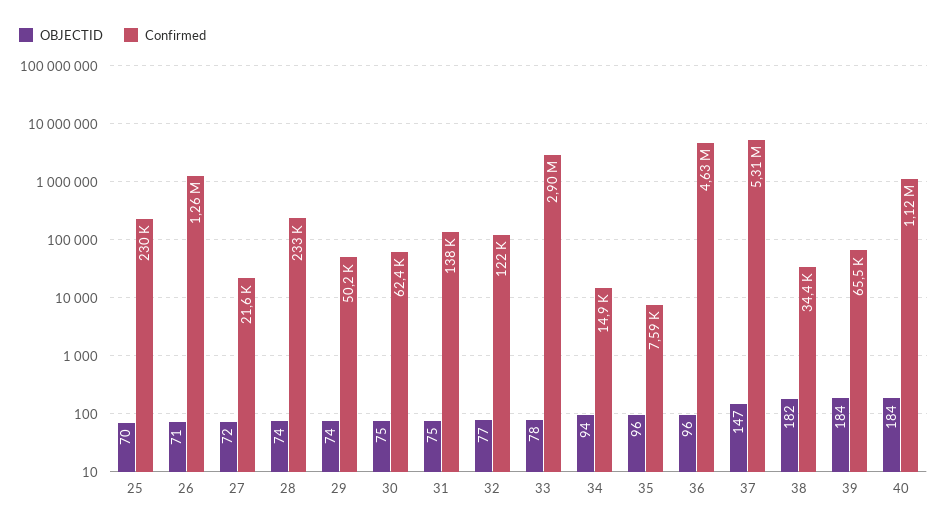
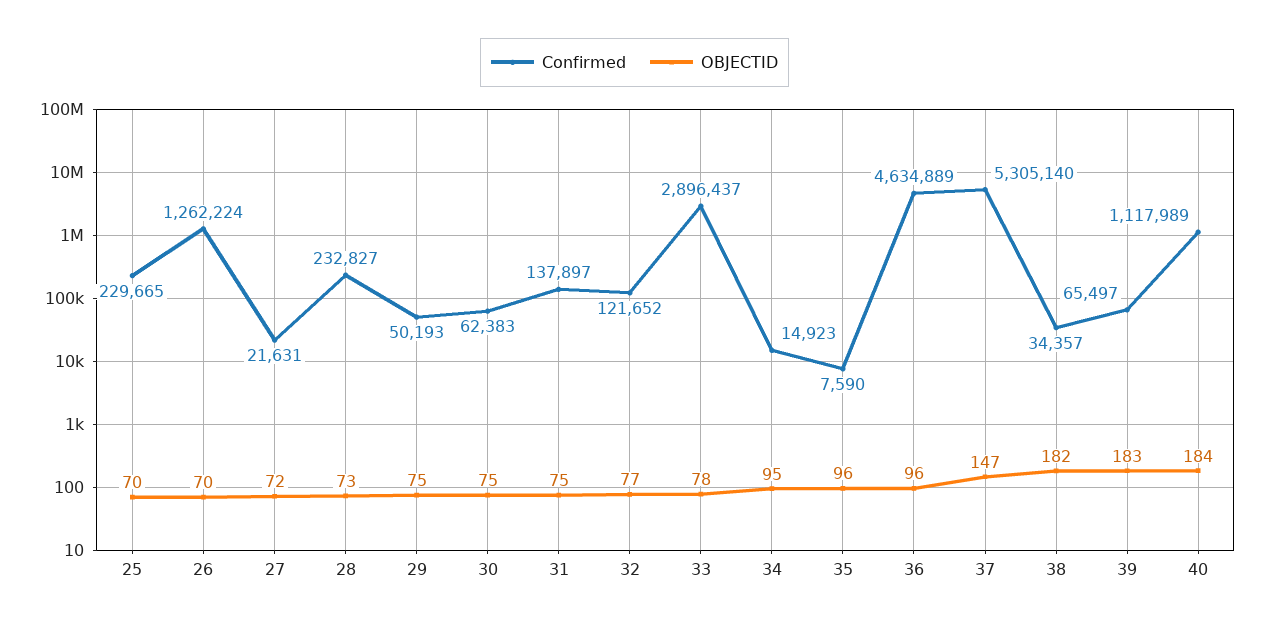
  {
    "OBJECTID": {
      "25": 70,
-     "26": 71,
+     "26": 70,
      "27": 72,
-     "28": 74,
+     "28": 73,
-     "29": 74,
+     "29": 75,
      "30": 75,
      "31": 75,
      "32": 77,
      "33": 78,
-     "34": 94,
+     "34": 95,
      "35": 96,
      "36": 96,
      "37": 147,
      "38": 182,
-     "39": 184,
+     "39": 183,
      "40": 184
    },
    "Confirmed": {
      "25": 229665,
      "26": 1262224,
      "27": 21631,
      "28": 232827,
      "29": 50193,
      "30": 62383,
      "31": 137897,
      "32": 121652,
      "33": 2896437,
      "34": 14923,
      "35": 7590,
      "36": 4634889,
      "37": 5305140,
      "38": 34357,
      "39": 65497,
      "40": 1117989
    }
  }

